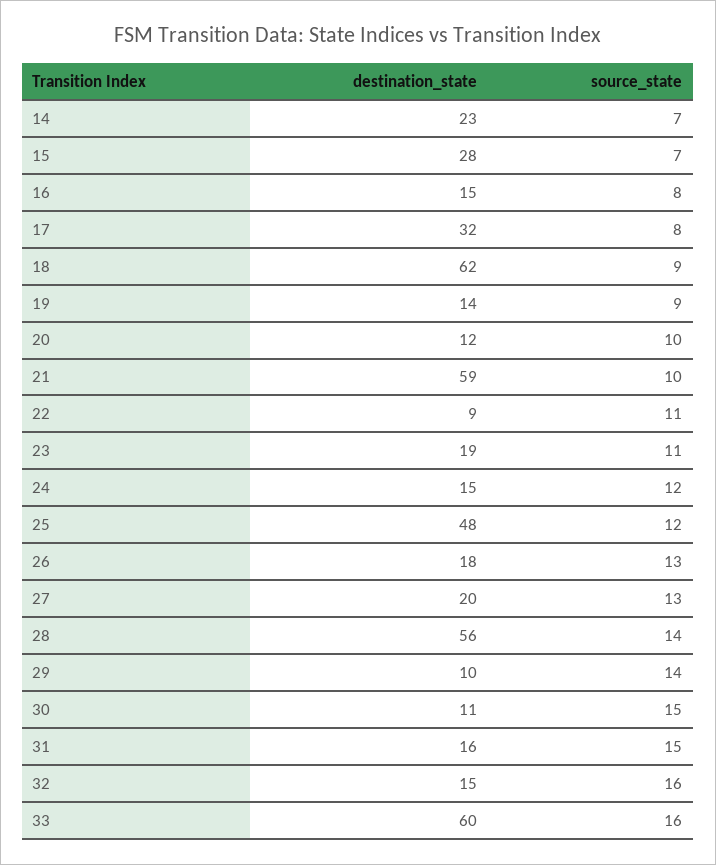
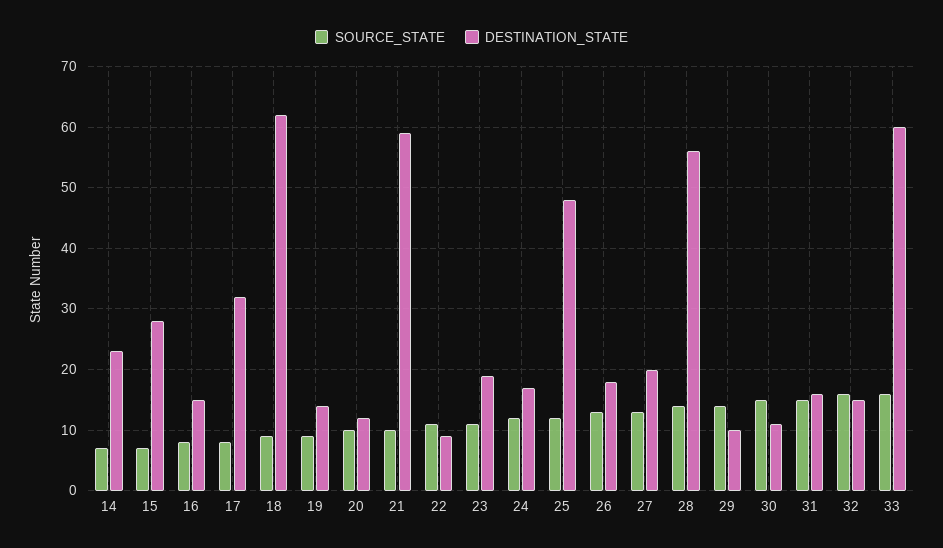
  {
    "destination_state": {
      "14": 23,
      "15": 28,
      "16": 15,
      "17": 32,
      "18": 62,
      "19": 14,
      "20": 12,
      "21": 59,
      "22": 9,
      "23": 19,
-     "24": 15,
+     "24": 17,
      "25": 48,
      "26": 18,
      "27": 20,
      "28": 56,
      "29": 10,
      "30": 11,
      "31": 16,
      "32": 15,
      "33": 60
    },
    "source_state": {
      "14": 7,
      "15": 7,
      "16": 8,
      "17": 8,
      "18": 9,
      "19": 9,
      "20": 10,
      "21": 10,
      "22": 11,
      "23": 11,
      "24": 12,
      "25": 12,
      "26": 13,
      "27": 13,
      "28": 14,
      "29": 14,
      "30": 15,
      "31": 15,
      "32": 16,
      "33": 16
    }
  }

